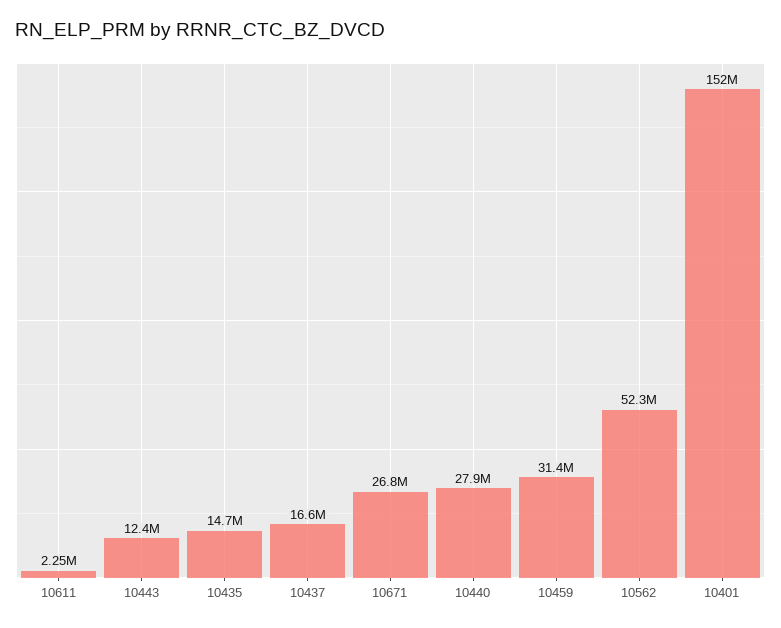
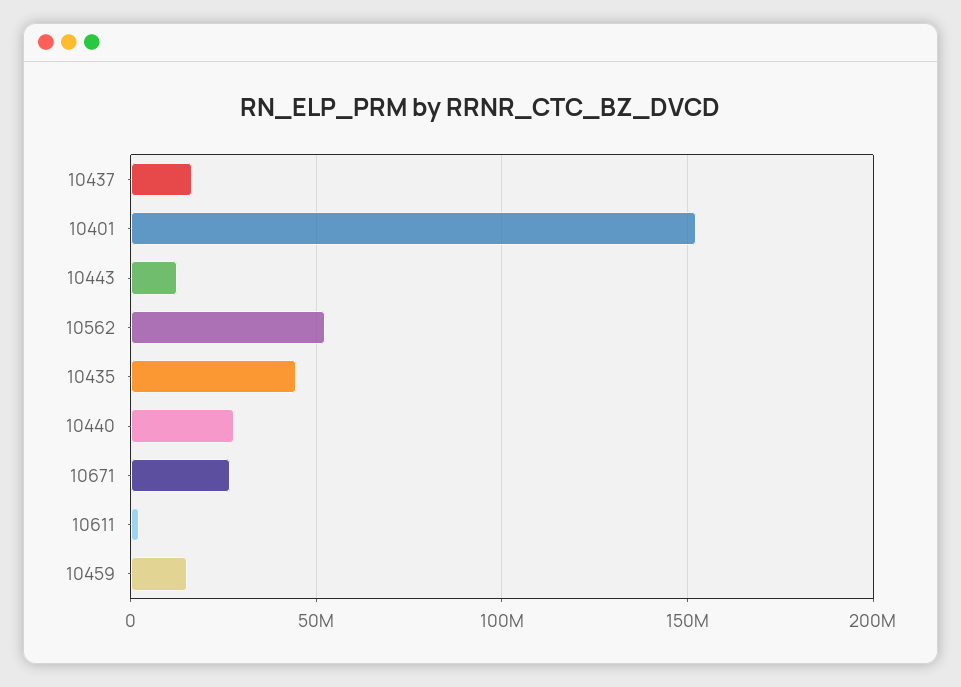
  {
    "10611": 2250000,
    "10443": 12400000,
-   "10435": 14700000,
+   "10435": 45000000,
    "10437": 16600000,
    "10671": 26800000,
    "10440": 27900000,
-   "10459": 31400000,
+   "10459": 15000000,
    "10562": 52300000,
    "10401": 152000000
  }

